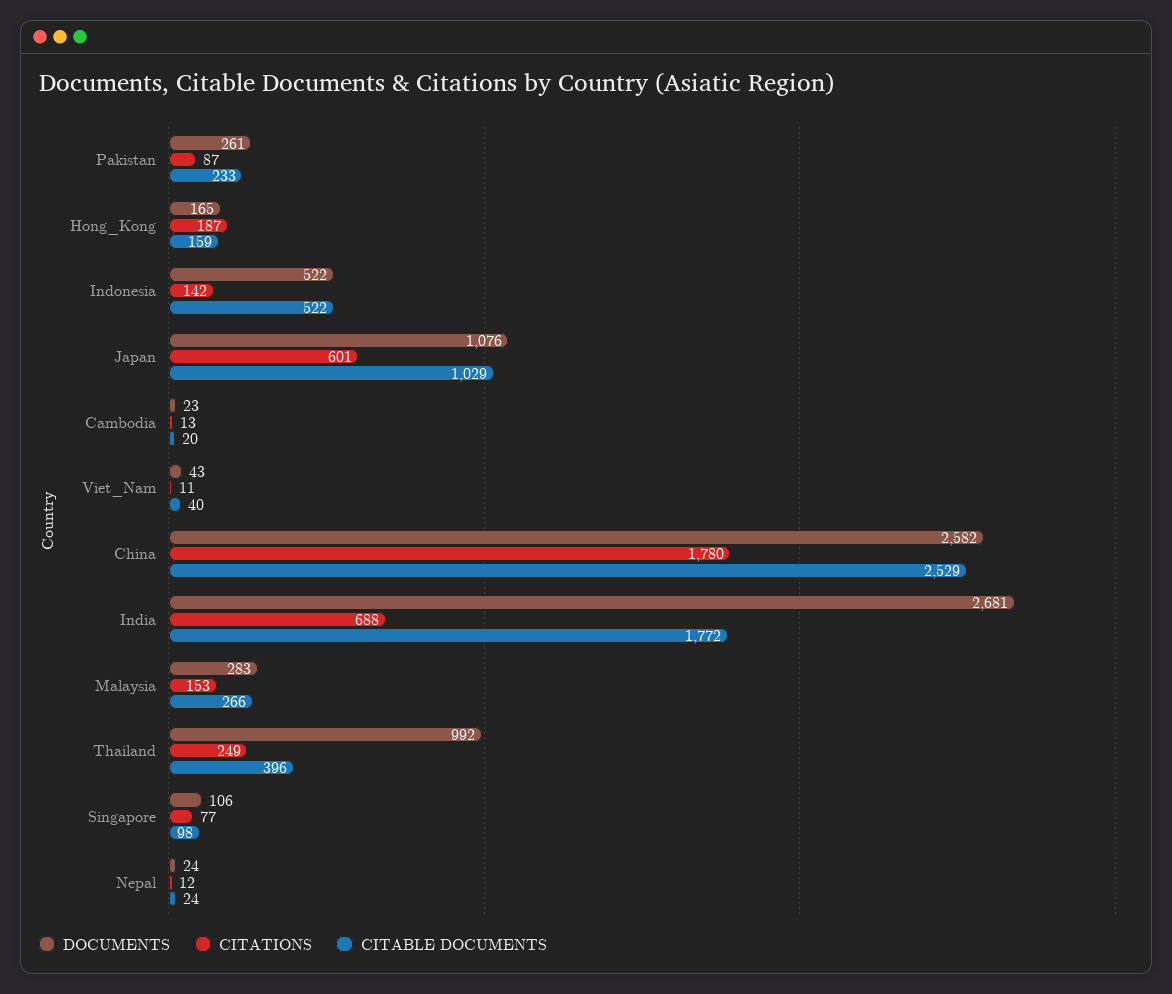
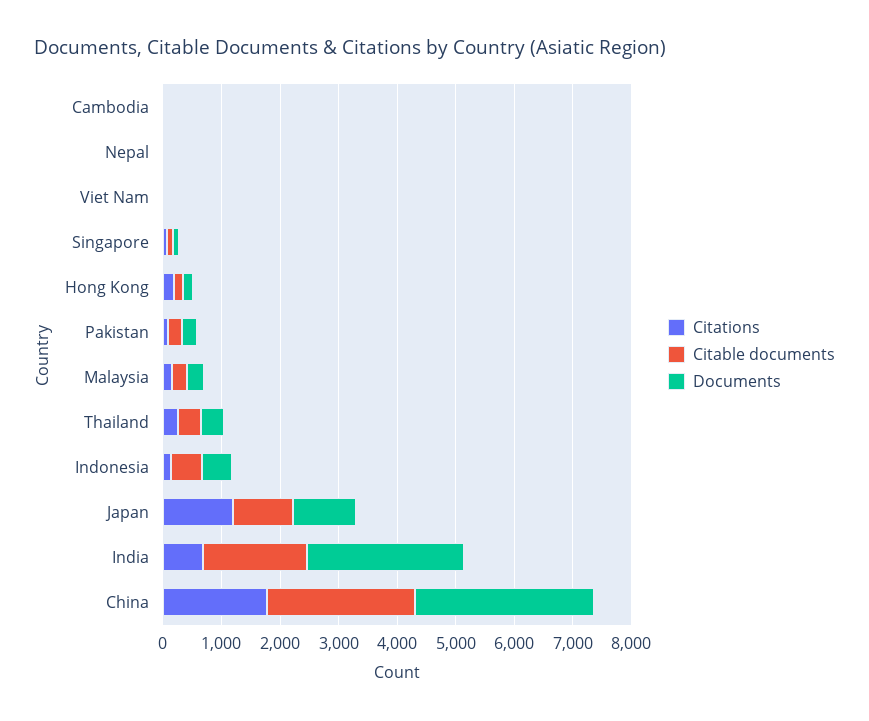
  {
    "DOCUMENTS": {
      "Pakistan": 261,
      "Hong_Kong": 165,
      "Indonesia": 522,
      "Japan": 1076,
      "Cambodia": 23,
      "Viet_Nam": 43,
-     "China": 2582,
+     "China": 3000,
      "India": 2681,
      "Malaysia": 283,
-     "Thailand": 992,
+     "Thailand": 400,
      "Singapore": 106,
      "Nepal": 24
    },
    "CITATIONS": {
      "Pakistan": 87,
      "Hong_Kong": 187,
      "Indonesia": 142,
-     "Japan": 601,
+     "Japan": 1200,
      "Cambodia": 13,
      "Viet_Nam": 11,
      "China": 1780,
      "India": 688,
      "Malaysia": 153,
      "Thailand": 249,
      "Singapore": 77,
      "Nepal": 12
    },
    "CITABLE DOCUMENTS": {
      "Pakistan": 233,
      "Hong_Kong": 159,
      "Indonesia": 522,
      "Japan": 1029,
      "Cambodia": 20,
      "Viet_Nam": 40,
      "China": 2529,
      "India": 1772,
      "Malaysia": 266,
      "Thailand": 396,
      "Singapore": 98,
      "Nepal": 24
    }
  }

